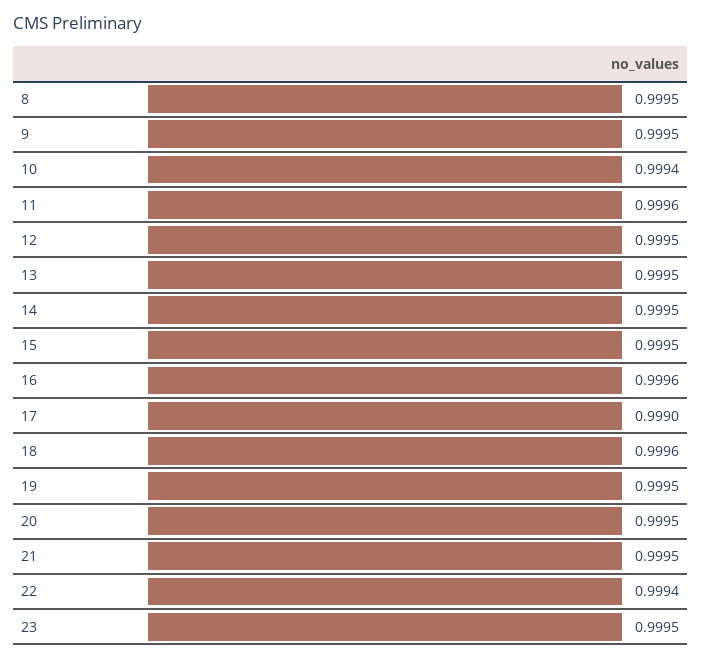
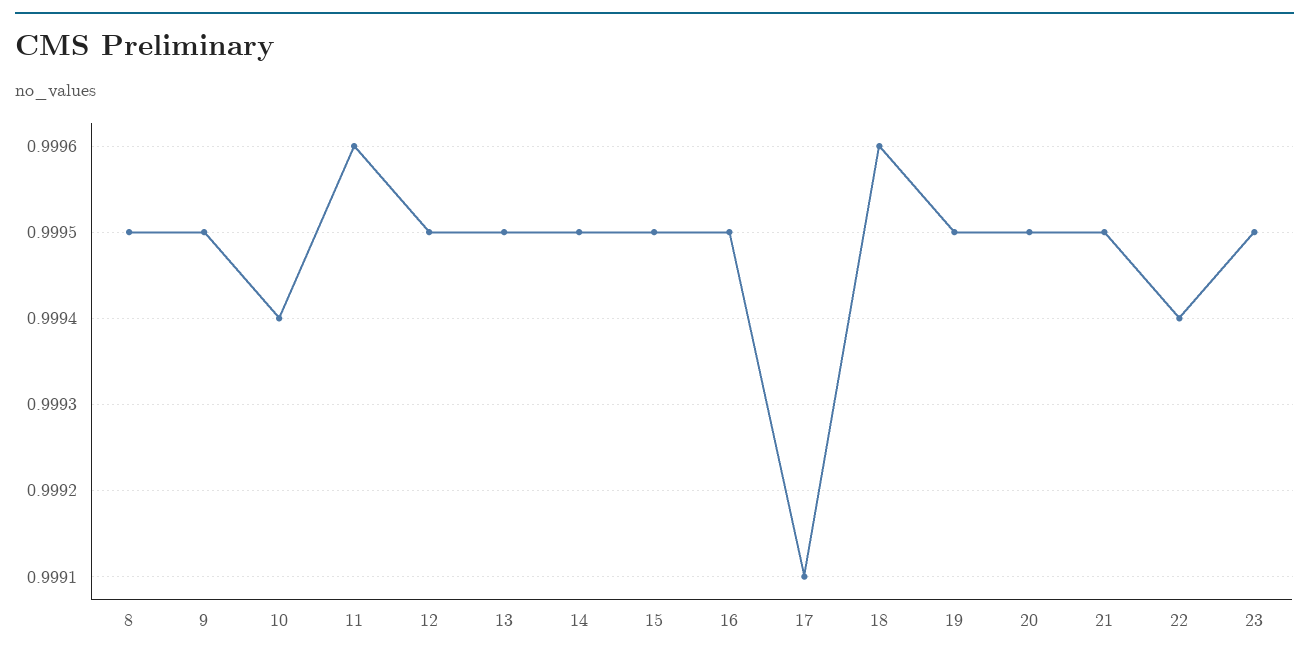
  {
    "8": 0.9995,
    "9": 0.9995,
    "10": 0.9994,
    "11": 0.9996,
    "12": 0.9995,
    "13": 0.9995,
    "14": 0.9995,
    "15": 0.9995,
-   "16": 0.9996,
+   "16": 0.9995,
-   "17": 0.999,
+   "17": 0.9991,
    "18": 0.9996,
    "19": 0.9995,
    "20": 0.9995,
    "21": 0.9995,
    "22": 0.9994,
    "23": 0.9995
  }

